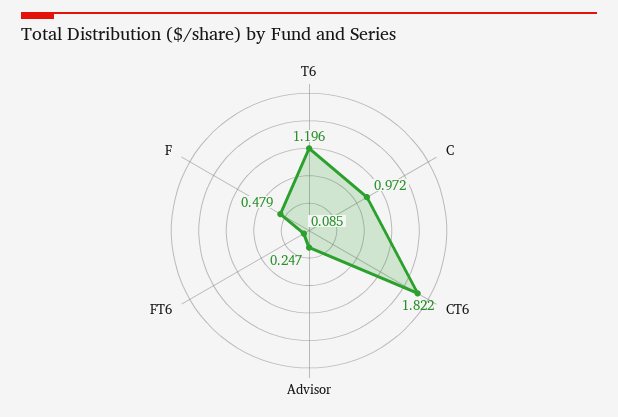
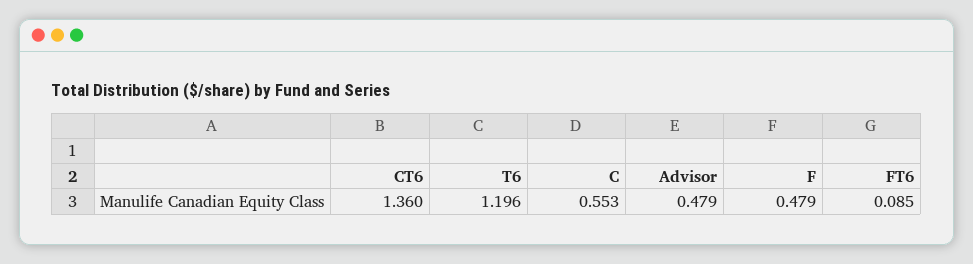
  {
    "T6": 1.196,
-   "C": 0.972,
+   "C": 0.553,
-   "CT6": 1.822,
+   "CT6": 1.36,
-   "Advisor": 0.247,
+   "Advisor": 0.479,
    "FT6": 0.085,
    "F": 0.479
  }

